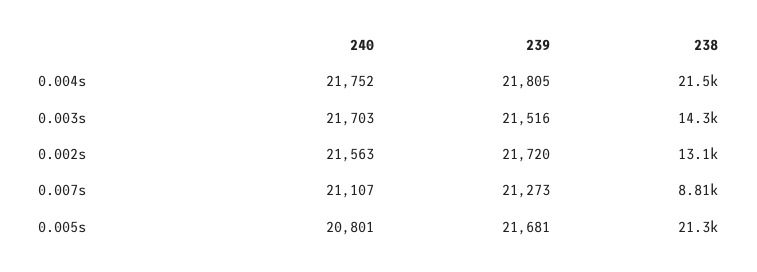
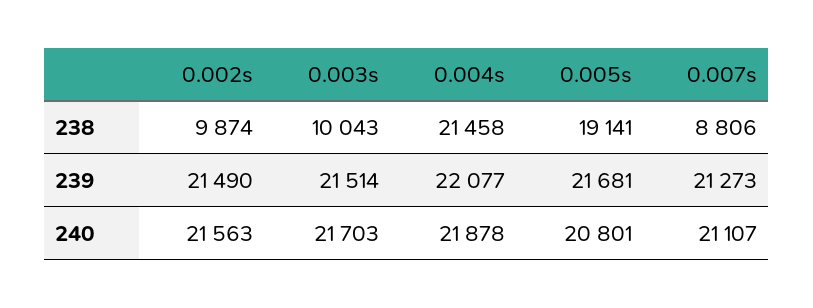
  {
    "240": {
-     "0.004s": 21752,
+     "0.004s": 21878,
      "0.003s": 21703,
      "0.002s": 21563,
      "0.007s": 21107,
      "0.005s": 20801
    },
    "239": {
-     "0.004s": 21805,
+     "0.004s": 22077,
-     "0.003s": 21516,
+     "0.003s": 21514,
-     "0.002s": 21720,
+     "0.002s": 21490,
      "0.007s": 21273,
      "0.005s": 21681
    },
    "238": {
      "0.004s": 21458,
-     "0.003s": 14300,
+     "0.003s": 10043,
-     "0.002s": 13100,
+     "0.002s": 9874,
      "0.007s": 8806,
-     "0.005s": 21300
+     "0.005s": 19141
    }
  }

